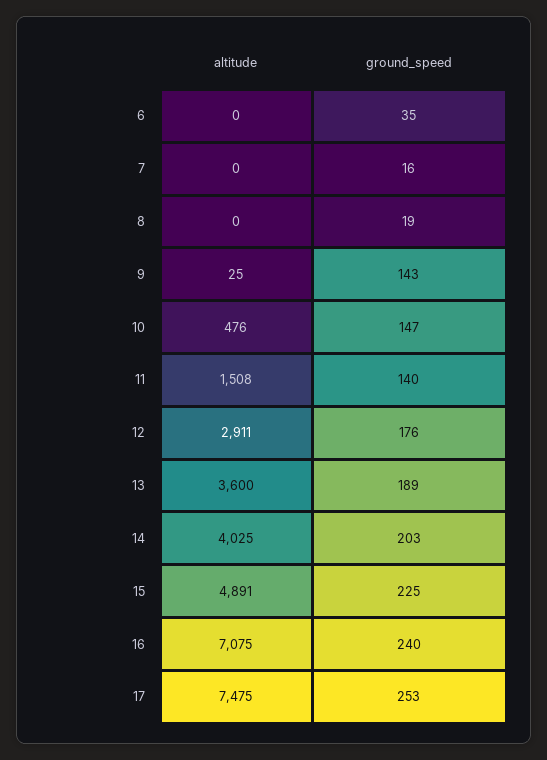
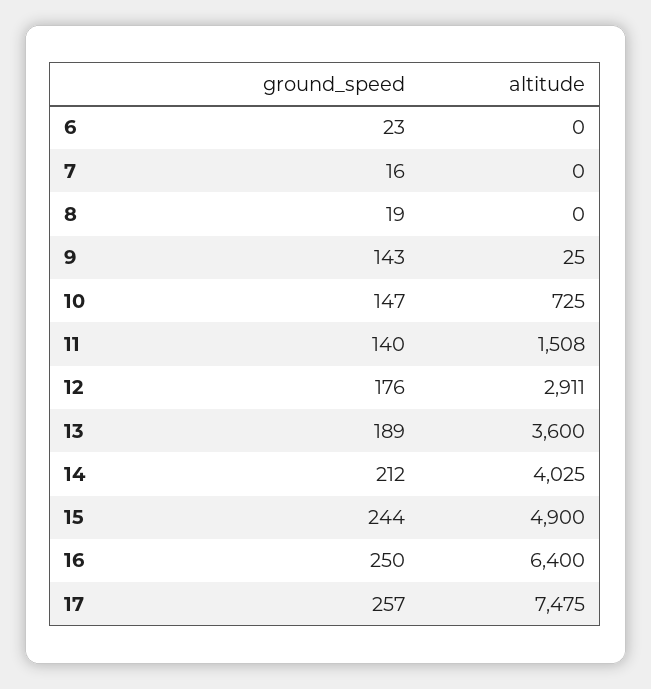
  {
    "altitude": {
      "6": 0,
      "7": 0,
      "8": 0,
      "9": 25,
-     "10": 476,
+     "10": 725,
      "11": 1508,
      "12": 2911,
      "13": 3600,
      "14": 4025,
-     "15": 4891,
+     "15": 4900,
-     "16": 7075,
+     "16": 6400,
      "17": 7475
    },
    "ground_speed": {
-     "6": 35,
+     "6": 23,
      "7": 16,
      "8": 19,
      "9": 143,
      "10": 147,
      "11": 140,
      "12": 176,
      "13": 189,
-     "14": 203,
+     "14": 212,
-     "15": 225,
+     "15": 244,
-     "16": 240,
+     "16": 250,
-     "17": 253
+     "17": 257
    }
  }

